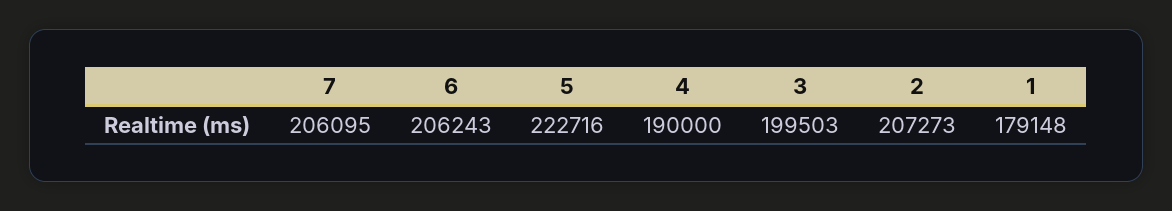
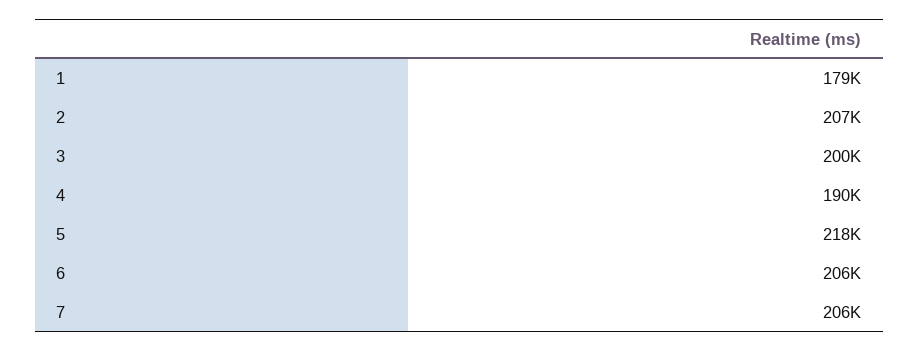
  {
    "7": 206095,
    "6": 206243,
-   "5": 222716,
+   "5": 218000,
    "4": 190000,
    "3": 199503,
    "2": 207273,
    "1": 179148
  }

